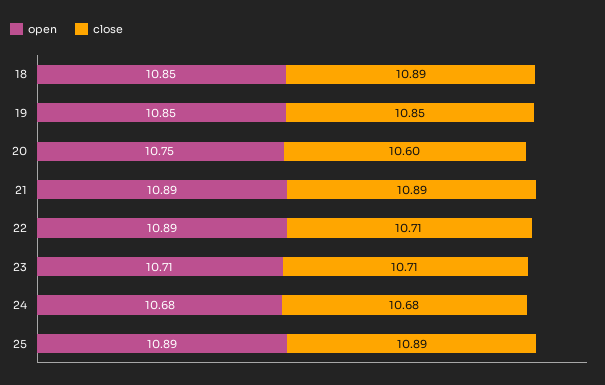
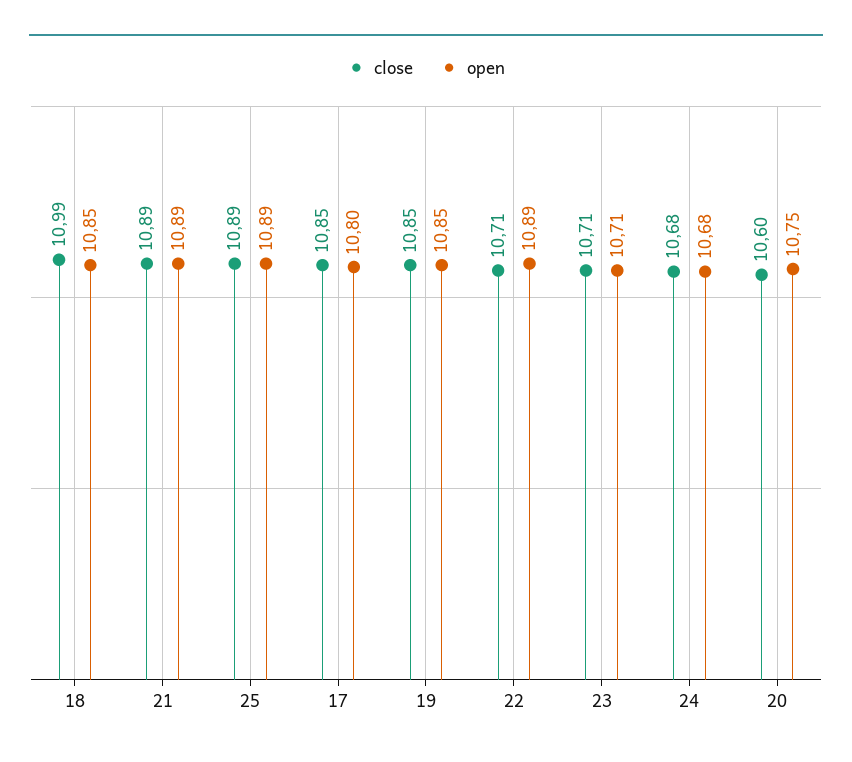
  {
    "open": {
      "18": 10.85,
      "19": 10.85,
      "20": 10.75,
      "21": 10.89,
      "22": 10.89,
      "23": 10.71,
      "24": 10.68,
-     "25": 10.89
+     "25": 10.89,
+     "17": 10.8
    },
    "close": {
-     "18": 10.89,
+     "18": 10.99,
      "19": 10.85,
      "20": 10.6,
      "21": 10.89,
      "22": 10.71,
      "23": 10.71,
      "24": 10.68,
-     "25": 10.89
+     "25": 10.89,
+     "17": 10.85
    }
  }

